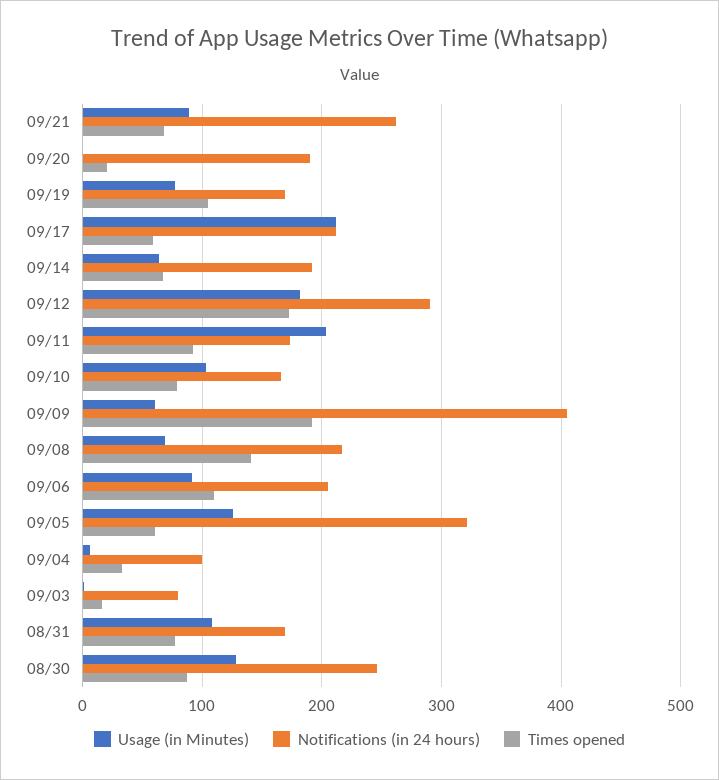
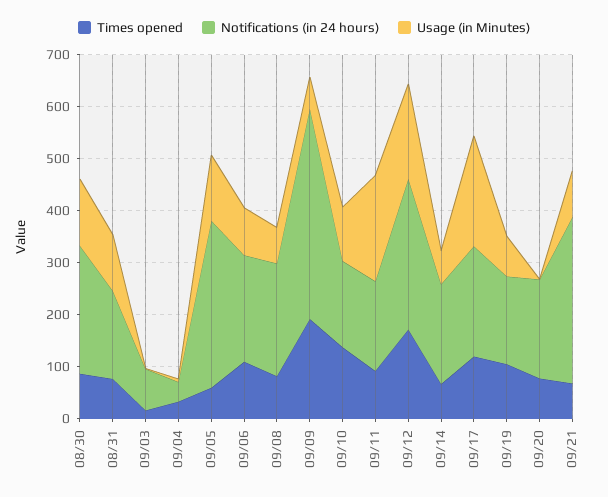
  {
    "Usage (in Minutes)": {
      "09/21": 90,
      "09/20": 0,
      "09/19": 80,
      "09/17": 210,
      "09/14": 60,
      "09/12": 180,
      "09/11": 200,
      "09/10": 100,
      "09/09": 60,
      "09/08": 70,
      "09/06": 90,
      "09/05": 130,
      "09/04": 10,
      "09/03": 0,
      "08/31": 110,
      "08/30": 130
    },
    "Notifications (in 24 hours)": {
-     "09/21": 260,
+     "09/21": 320,
      "09/20": 190,
      "09/19": 170,
      "09/17": 210,
      "09/14": 190,
      "09/12": 290,
      "09/11": 170,
      "09/10": 170,
      "09/09": 410,
      "09/08": 220,
      "09/06": 210,
      "09/05": 320,
-     "09/04": 100,
+     "09/04": 40,
      "09/03": 80,
      "08/31": 170,
      "08/30": 250
    },
    "Times opened": {
      "09/21": 70,
-     "09/20": 20,
+     "09/20": 80,
      "09/19": 110,
-     "09/17": 60,
+     "09/17": 120,
      "09/14": 70,
      "09/12": 170,
      "09/11": 90,
-     "09/10": 80,
+     "09/10": 140,
      "09/09": 190,
-     "09/08": 140,
+     "09/08": 80,
      "09/06": 110,
      "09/05": 60,
      "09/04": 30,
      "09/03": 20,
      "08/31": 80,
      "08/30": 90
    }
  }

